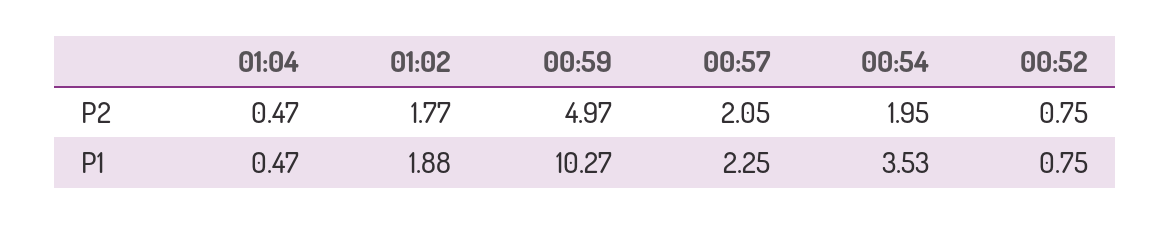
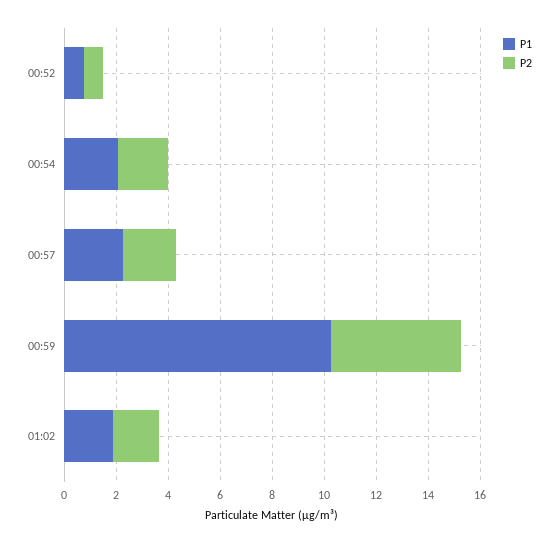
  {
    "P2": {
-     "01:04": 0.47,
      "01:02": 1.77,
      "00:59": 4.97,
      "00:57": 2.05,
      "00:54": 1.95,
      "00:52": 0.75
    },
    "P1": {
-     "01:04": 0.47,
      "01:02": 1.88,
      "00:59": 10.27,
      "00:57": 2.25,
-     "00:54": 3.53,
+     "00:54": 2,
      "00:52": 0.75
    }
  }

